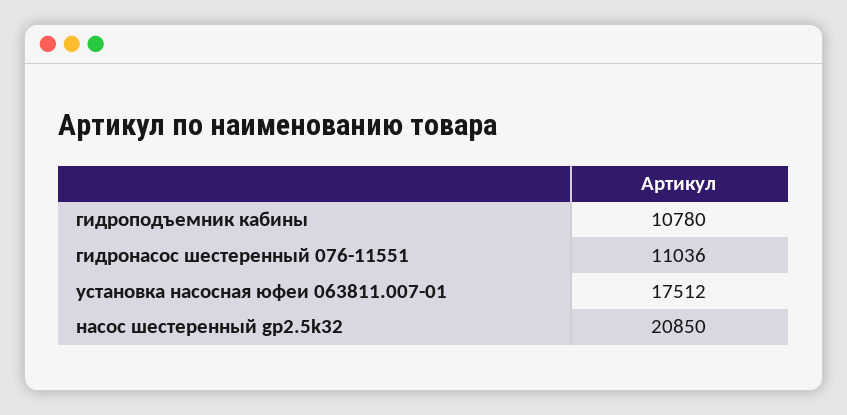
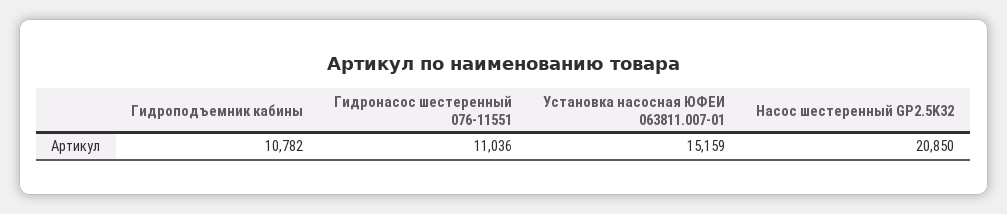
  {
-   "гидроподъемник кабины": 10780,
+   "гидроподъемник кабины": 10782,
    "гидронасос шестеренный 076-11551": 11036,
-   "установка насосная юфеи 063811.007-01": 17512,
+   "установка насосная юфеи 063811.007-01": 15159,
    "насос шестеренный gp2.5k32": 20850
  }

